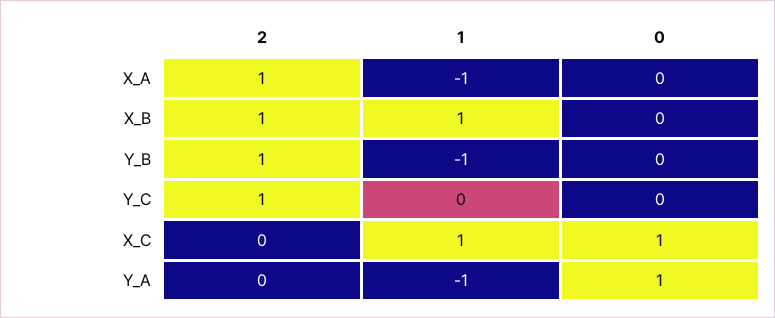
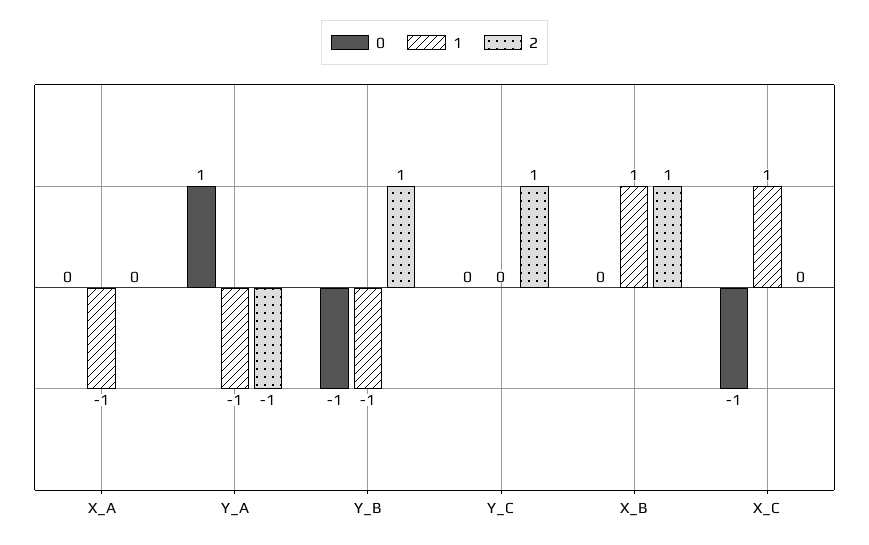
  {
    "2": {
-     "X_A": 1,
+     "X_A": 0,
      "X_B": 1,
      "Y_B": 1,
      "Y_C": 1,
      "X_C": 0,
-     "Y_A": 0
+     "Y_A": -1
    },
    "1": {
      "X_A": -1,
      "X_B": 1,
      "Y_B": -1,
      "Y_C": 0,
      "X_C": 1,
      "Y_A": -1
    },
    "0": {
      "X_A": 0,
      "X_B": 0,
-     "Y_B": 0,
+     "Y_B": -1,
      "Y_C": 0,
-     "X_C": 1,
+     "X_C": -1,
      "Y_A": 1
    }
  }

